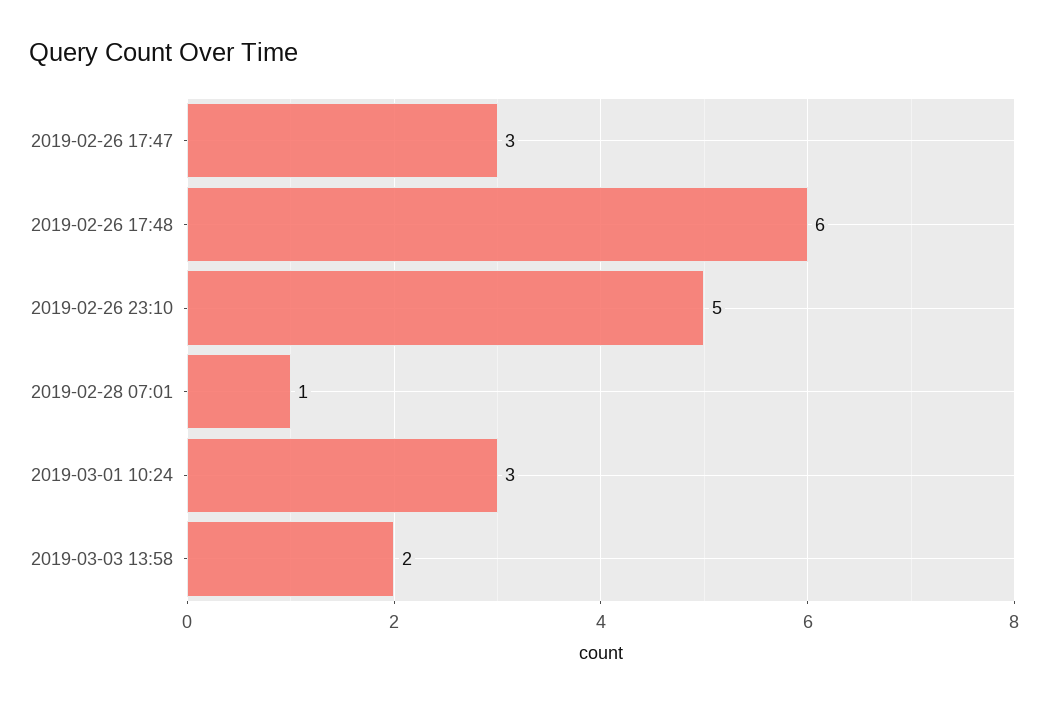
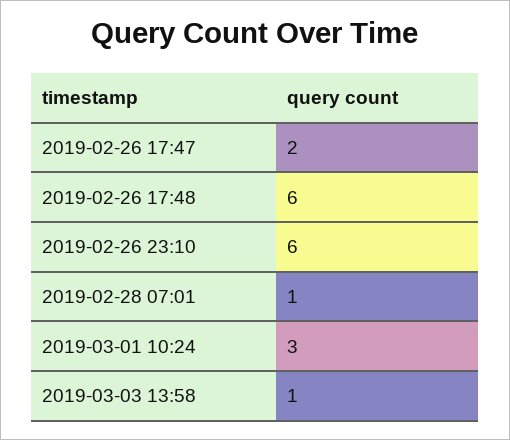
  {
-   "2019-02-26 17:47": 3,
+   "2019-02-26 17:47": 2,
    "2019-02-26 17:48": 6,
-   "2019-02-26 23:10": 5,
+   "2019-02-26 23:10": 6,
    "2019-02-28 07:01": 1,
    "2019-03-01 10:24": 3,
-   "2019-03-03 13:58": 2
+   "2019-03-03 13:58": 1
  }

